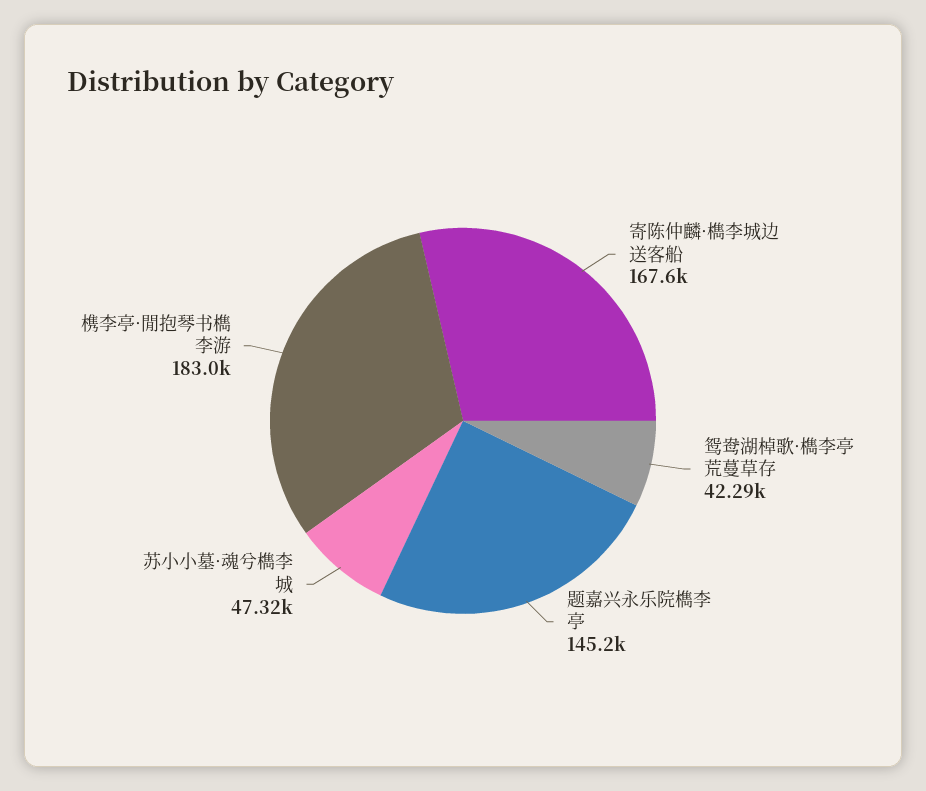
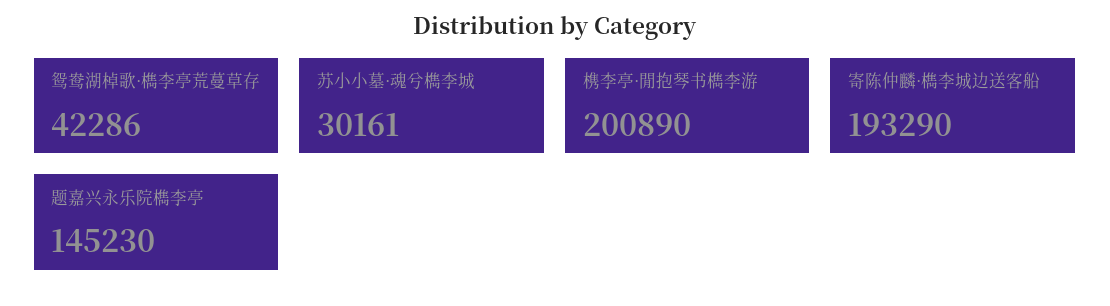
  {
-   "寄陈仲麟·檇李城边送客船": 167600,
+   "寄陈仲麟·檇李城边送客船": 193290,
    "鸳鸯湖棹歌·檇李亭荒蔓草存": 42286,
    "题嘉兴永乐院檇李亭": 145230,
-   "苏小小墓·魂兮檇李城": 47320,
+   "苏小小墓·魂兮檇李城": 30161,
-   "槜李亭·閒抱琴书檇李游": 183000
+   "槜李亭·閒抱琴书檇李游": 200890
  }

